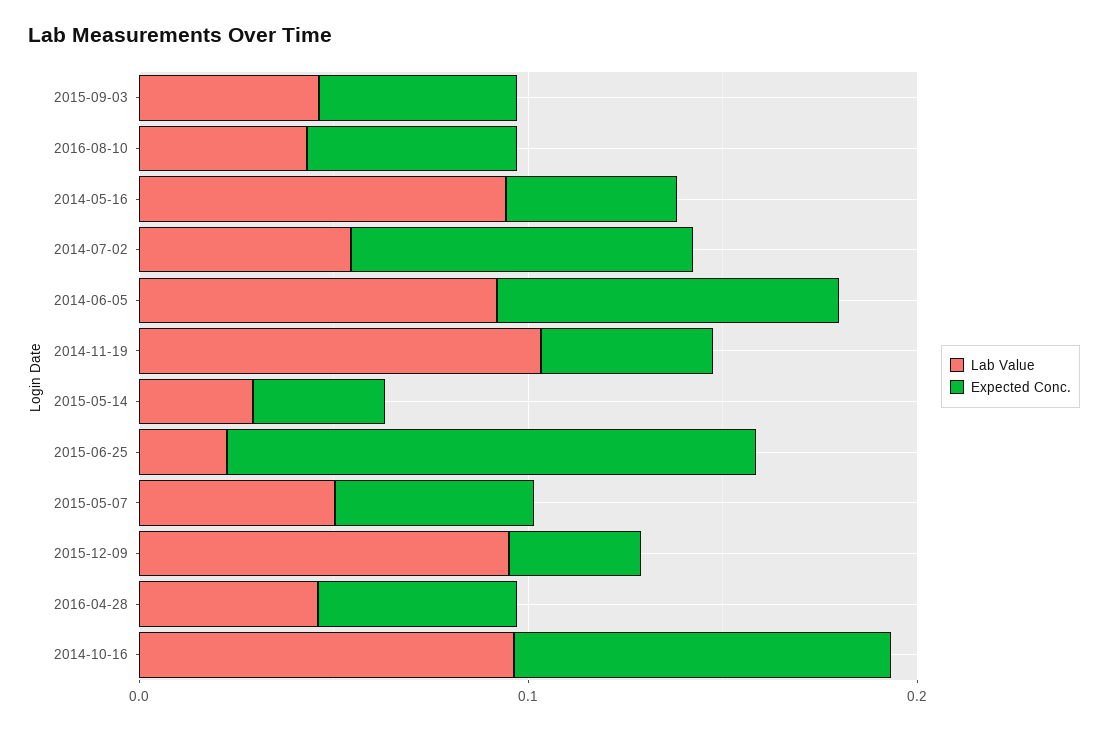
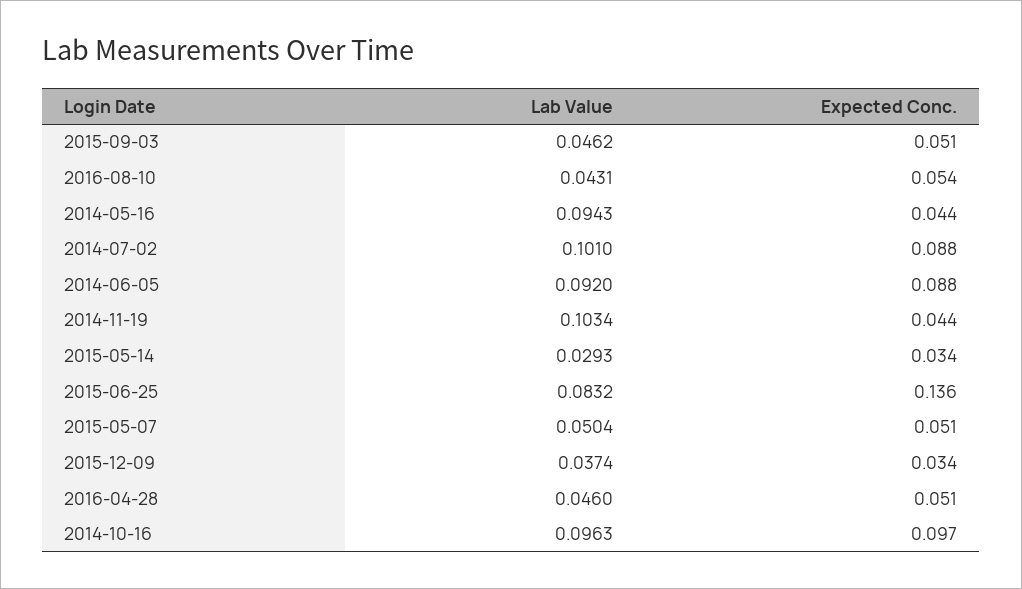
  {
    "Lab Value": {
      "2015-09-03": 0.0462,
      "2016-08-10": 0.0431,
      "2014-05-16": 0.0943,
-     "2014-07-02": 0.06,
+     "2014-07-02": 0.101,
      "2014-06-05": 0.092,
      "2014-11-19": 0.1034,
      "2015-05-14": 0.0293,
-     "2015-06-25": 0.02,
+     "2015-06-25": 0.0832,
      "2015-05-07": 0.0504,
-     "2015-12-09": 0.1,
+     "2015-12-09": 0.0374,
      "2016-04-28": 0.046,
      "2014-10-16": 0.0963
    },
    "Expected Conc.": {
      "2015-09-03": 0.051,
      "2016-08-10": 0.054,
      "2014-05-16": 0.044,
      "2014-07-02": 0.088,
      "2014-06-05": 0.088,
      "2014-11-19": 0.044,
      "2015-05-14": 0.034,
      "2015-06-25": 0.136,
      "2015-05-07": 0.051,
      "2015-12-09": 0.034,
      "2016-04-28": 0.051,
      "2014-10-16": 0.097
    }
  }

